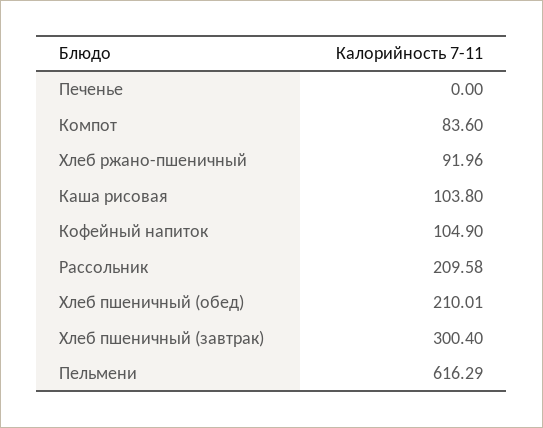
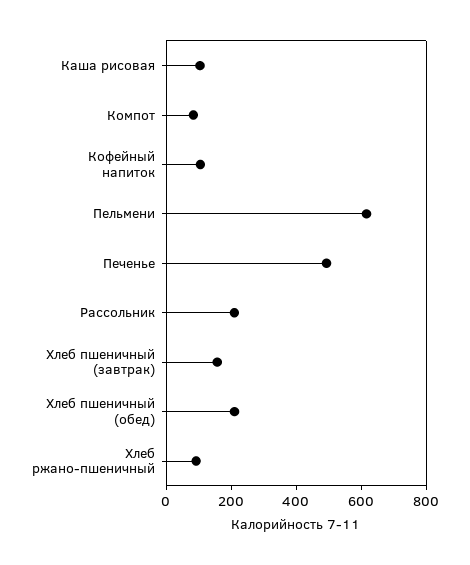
  {
-   "Печенье": 0,
+   "Печенье": 500,
    "Компот": 83.6,
    "Хлеб ржано-пшеничный": 91.96,
    "Каша рисовая": 103.8,
    "Кофейный напиток": 104.9,
    "Рассольник": 209.58,
    "Хлеб пшеничный (обед)": 210.01,
-   "Хлеб пшеничный (завтрак)": 300.4,
+   "Хлеб пшеничный (завтрак)": 150,
    "Пельмени": 616.29
  }

